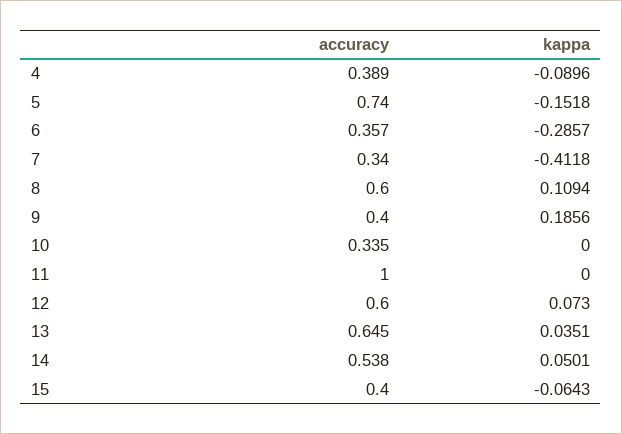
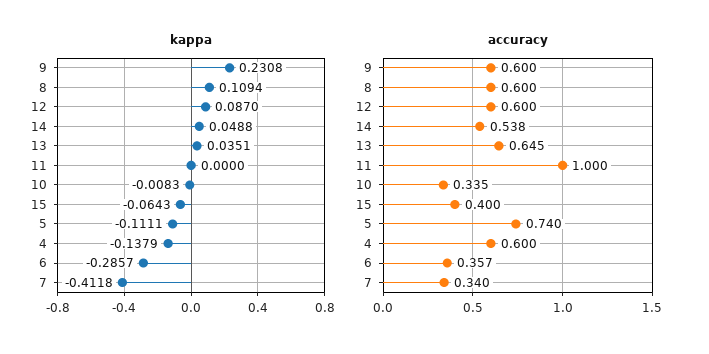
  {
    "accuracy": {
-     "4": 0.389,
+     "4": 0.6,
      "5": 0.74,
      "6": 0.357,
      "7": 0.34,
      "8": 0.6,
-     "9": 0.4,
+     "9": 0.6,
      "10": 0.335,
      "11": 1,
      "12": 0.6,
      "13": 0.645,
      "14": 0.538,
      "15": 0.4
    },
    "kappa": {
-     "4": -0.0896,
+     "4": -0.1379,
-     "5": -0.1518,
+     "5": -0.1111,
      "6": -0.2857,
      "7": -0.4118,
      "8": 0.1094,
-     "9": 0.1856,
+     "9": 0.2308,
-     "10": 0,
+     "10": -0.0083,
      "11": 0,
-     "12": 0.073,
+     "12": 0.087,
      "13": 0.0351,
-     "14": 0.0501,
+     "14": 0.0488,
      "15": -0.0643
    }
  }

